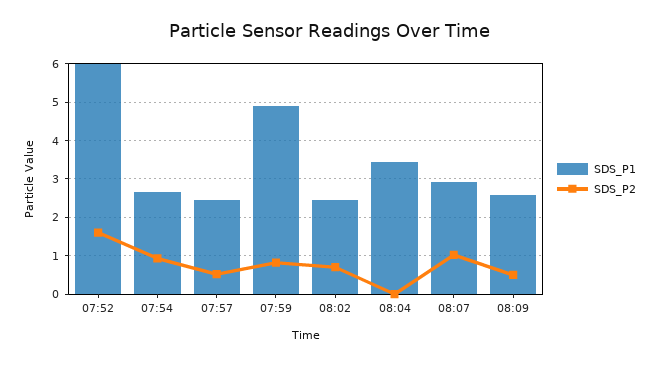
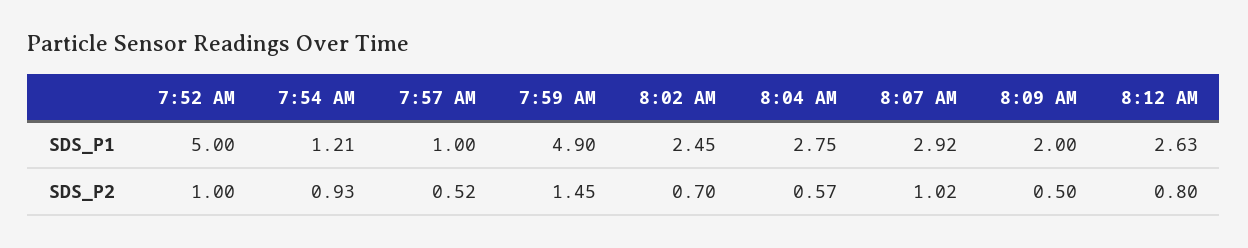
  {
    "SDS_P1": {
-     "07:52": 6,
+     "07:52": 5,
-     "07:54": 2.6,
+     "07:54": 1.21,
-     "07:57": 2.4,
+     "07:57": 1,
      "07:59": 4.9,
      "08:02": 2.45,
-     "08:04": 3.4,
+     "08:04": 2.75,
      "08:07": 2.92,
-     "08:09": 2.6
+     "08:09": 2,
+     "8:12 AM": 2.63
    },
    "SDS_P2": {
-     "07:52": 1.6,
+     "07:52": 1,
      "07:54": 0.93,
      "07:57": 0.52,
-     "07:59": 0.8,
+     "07:59": 1.45,
      "08:02": 0.7,
-     "08:04": 0,
+     "08:04": 0.57,
      "08:07": 1.02,
-     "08:09": 0.5
+     "08:09": 0.5,
+     "8:12 AM": 0.8
    }
  }

